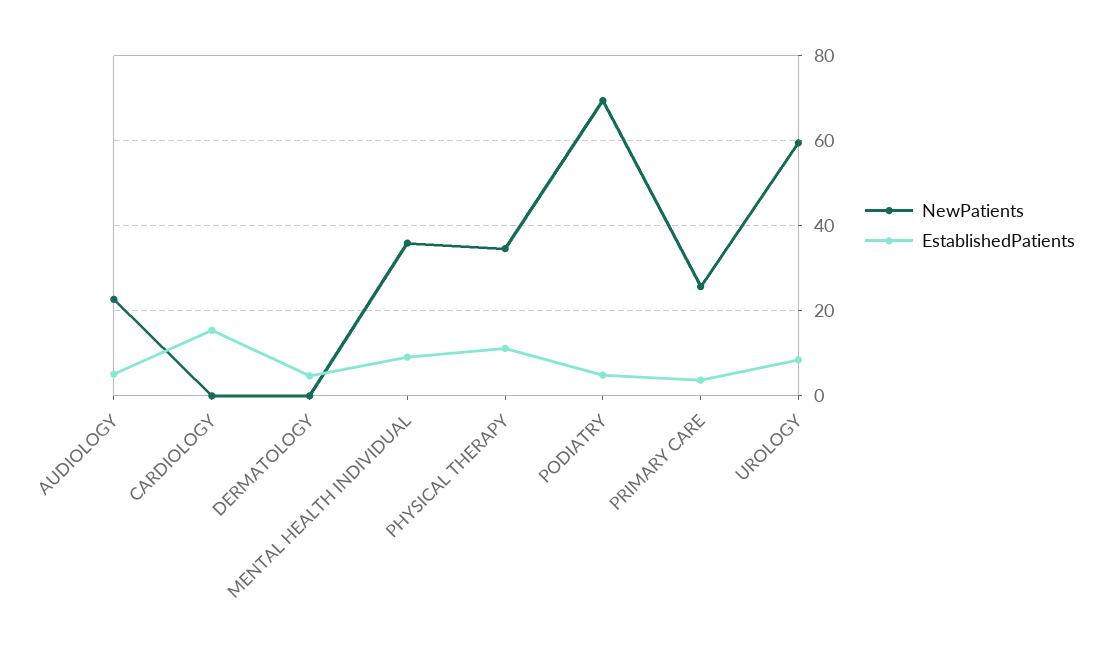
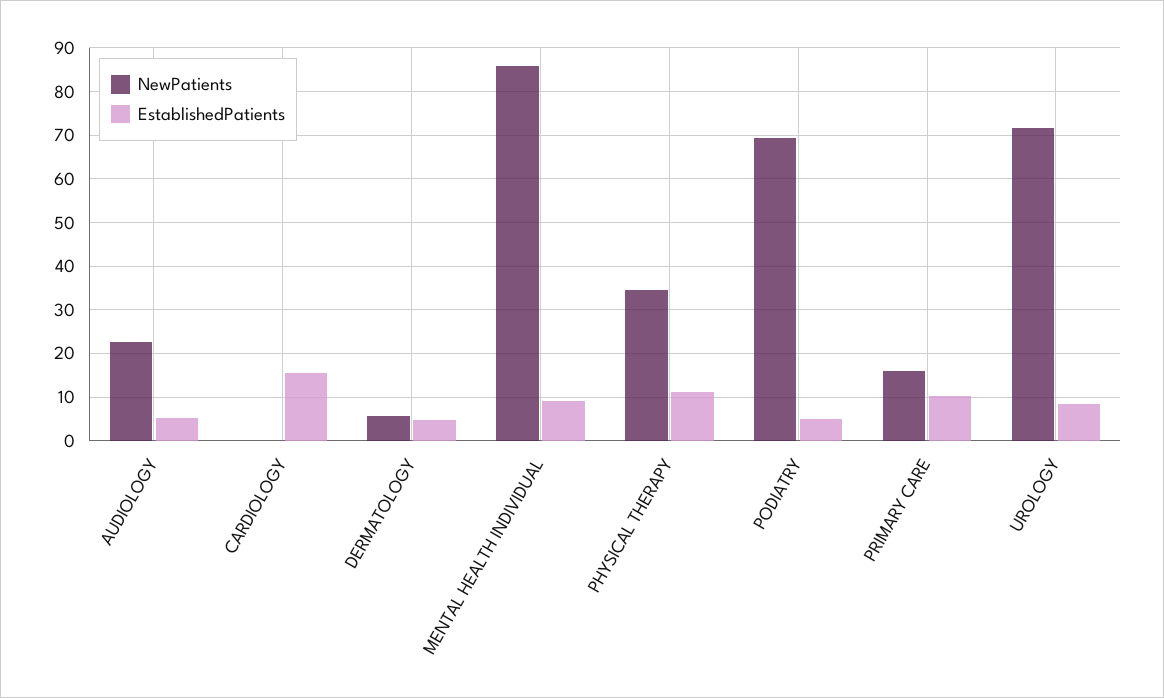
  {
    "NewPatients": {
      "AUDIOLOGY": 22,
      "CARDIOLOGY": 0,
-     "DERMATOLOGY": 0,
+     "DERMATOLOGY": 6,
-     "MENTAL HEALTH INDIVIDUAL": 36,
+     "MENTAL HEALTH INDIVIDUAL": 86,
      "PHYSICAL THERAPY": 34,
      "PODIATRY": 70,
-     "PRIMARY CARE": 26,
+     "PRIMARY CARE": 16,
-     "UROLOGY": 60
+     "UROLOGY": 72
    },
    "EstablishedPatients": {
      "AUDIOLOGY": 6,
      "CARDIOLOGY": 16,
      "DERMATOLOGY": 4,
      "MENTAL HEALTH INDIVIDUAL": 10,
      "PHYSICAL THERAPY": 12,
      "PODIATRY": 4,
-     "PRIMARY CARE": 4,
+     "PRIMARY CARE": 10,
      "UROLOGY": 8
    }
  }

